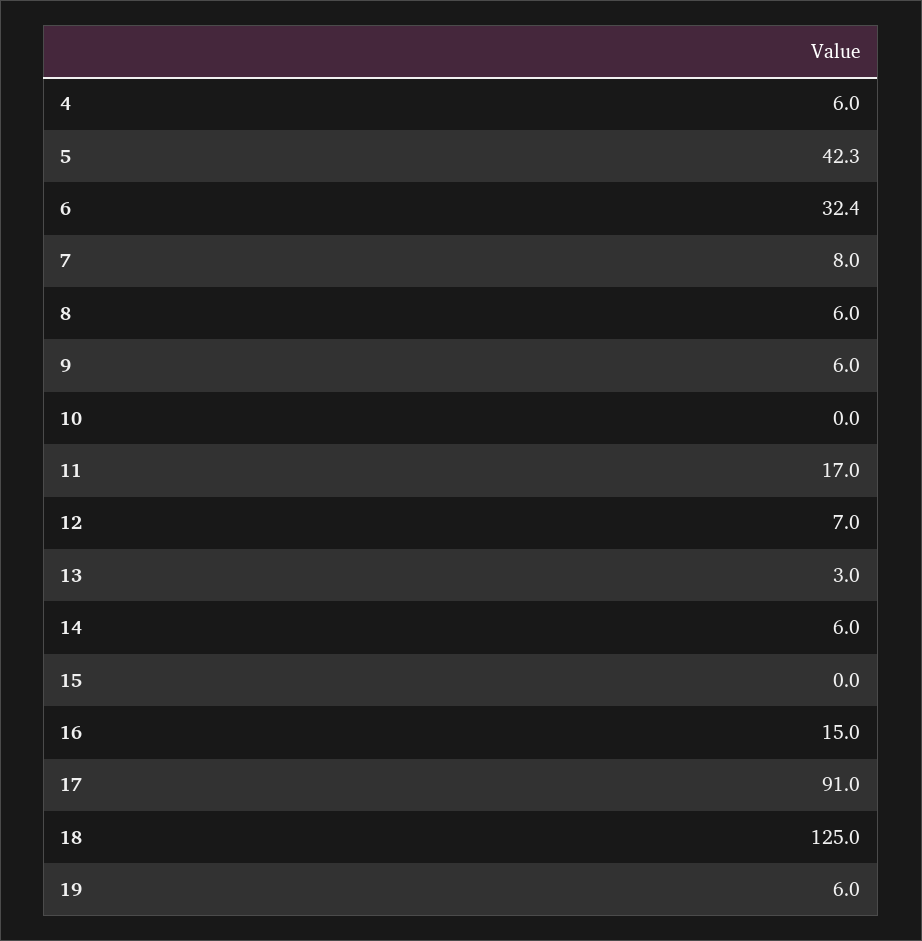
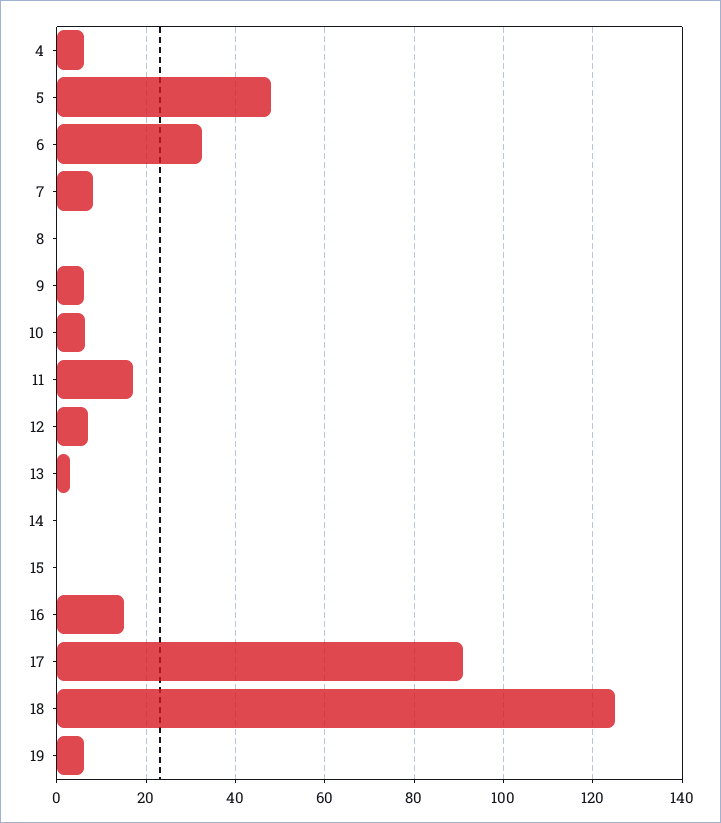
  {
    "4": 6,
-   "5": 42.3,
+   "5": 48,
    "6": 32.4,
    "7": 8,
-   "8": 6,
+   "8": 0,
    "9": 6,
-   "10": 0,
+   "10": 6,
    "11": 17,
    "12": 7,
    "13": 3,
-   "14": 6,
+   "14": 0,
    "15": 0,
    "16": 15,
    "17": 91,
    "18": 125,
    "19": 6
  }

